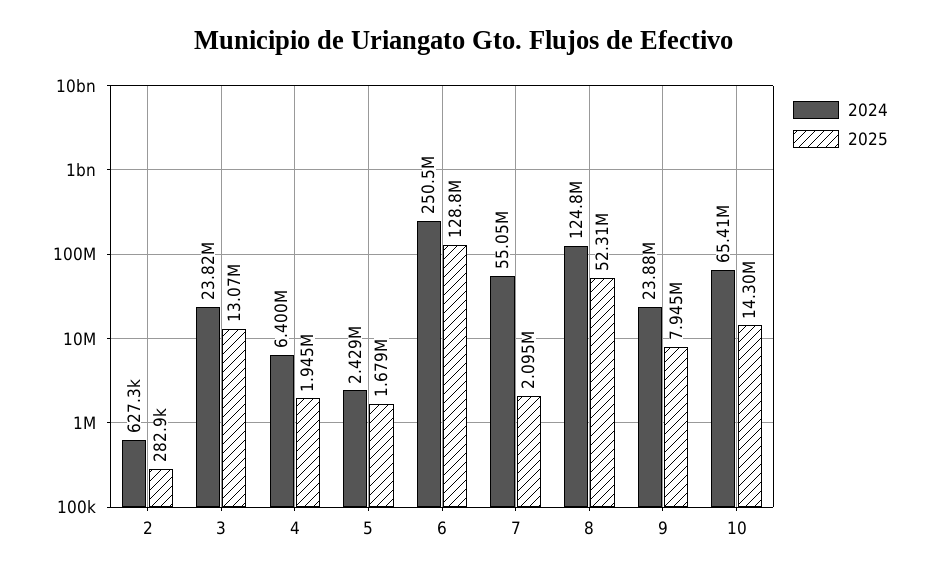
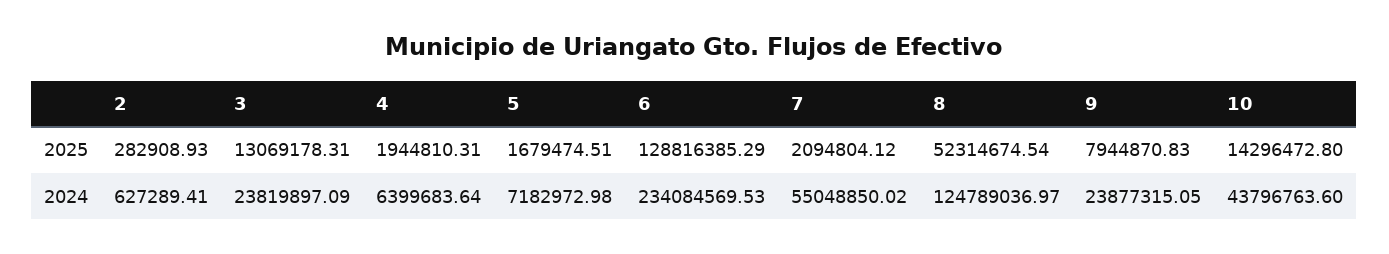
  {
    "2024": {
      "2": 627289.41,
      "3": 23819897.09,
      "4": 6399683.64,
-     "5": 2429000,
+     "5": 7182972.98,
-     "6": 250500000,
+     "6": 234084569.53,
      "7": 55048850.02,
      "8": 124789036.97,
      "9": 23877315.05,
-     "10": 65410000
+     "10": 43796763.6
    },
    "2025": {
      "2": 282908.93,
      "3": 13069178.31,
      "4": 1944810.31,
      "5": 1679474.51,
      "6": 128816385.29,
      "7": 2094804.12,
      "8": 52314674.54,
      "9": 7944870.83,
      "10": 14296472.8
    }
  }

